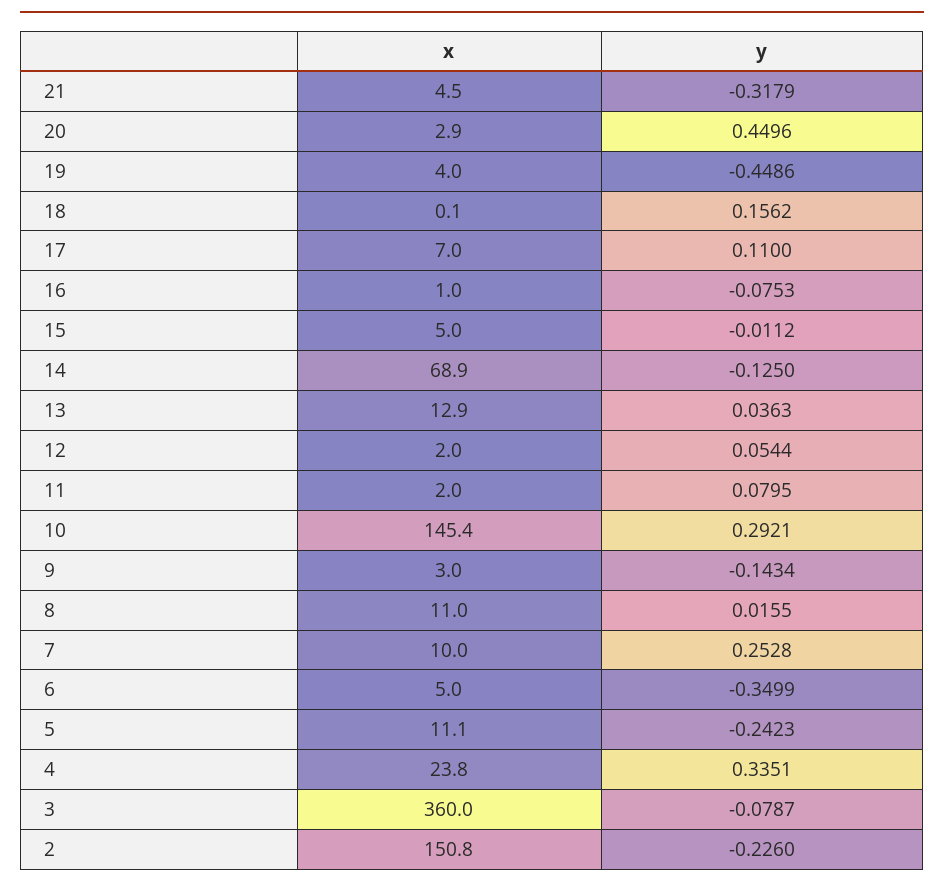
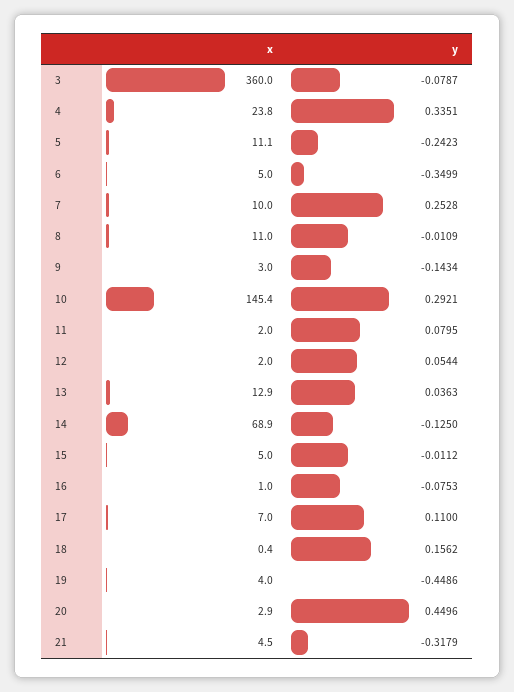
  {
    "x": {
      "21": 4.5,
      "20": 2.9,
      "19": 4,
-     "18": 0.1,
+     "18": 0.4,
      "17": 7,
      "16": 1,
      "15": 5,
      "14": 68.9,
      "13": 12.9,
      "12": 2,
      "11": 2,
      "10": 145.4,
      "9": 3,
      "8": 11,
      "7": 10,
      "6": 5,
      "5": 11.1,
      "4": 23.8,
-     "3": 360,
+     "3": 360
-     "2": 150.8
    },
    "y": {
      "21": -0.3179,
      "20": 0.4496,
      "19": -0.4486,
      "18": 0.1562,
      "17": 0.11,
      "16": -0.0753,
      "15": -0.0112,
      "14": -0.125,
      "13": 0.0363,
      "12": 0.0544,
      "11": 0.0795,
      "10": 0.2921,
      "9": -0.1434,
-     "8": 0.0155,
+     "8": -0.0109,
      "7": 0.2528,
      "6": -0.3499,
      "5": -0.2423,
      "4": 0.3351,
-     "3": -0.0787,
+     "3": -0.0787
-     "2": -0.226
    }
  }

